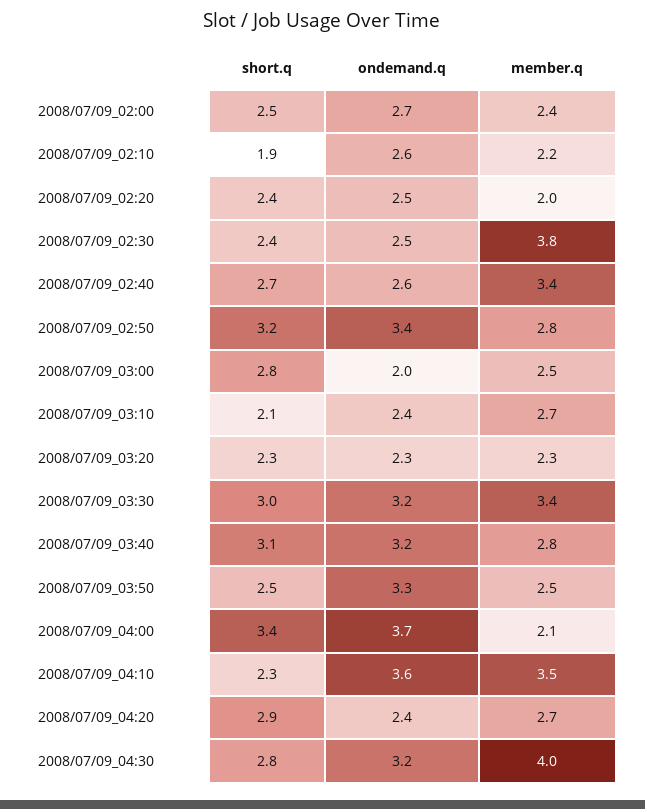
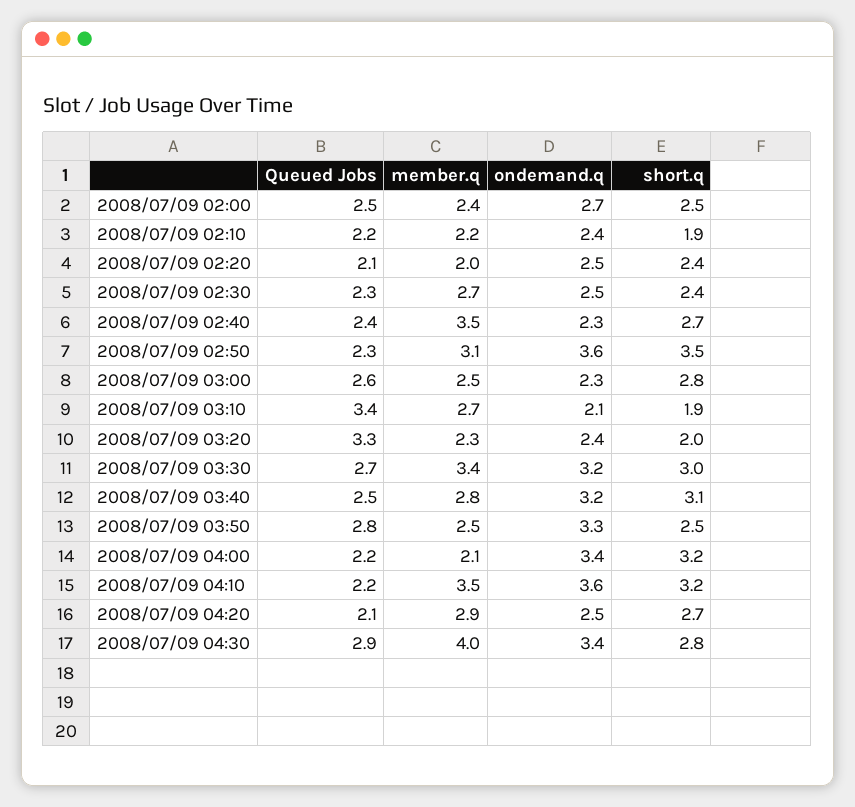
  {
    "short.q": {
      "2008/07/09_02:00": 2.5,
      "2008/07/09_02:10": 1.9,
      "2008/07/09_02:20": 2.4,
      "2008/07/09_02:30": 2.4,
      "2008/07/09_02:40": 2.7,
-     "2008/07/09_02:50": 3.2,
+     "2008/07/09_02:50": 3.5,
      "2008/07/09_03:00": 2.8,
-     "2008/07/09_03:10": 2.1,
+     "2008/07/09_03:10": 1.9,
-     "2008/07/09_03:20": 2.3,
+     "2008/07/09_03:20": 2,
      "2008/07/09_03:30": 3,
      "2008/07/09_03:40": 3.1,
      "2008/07/09_03:50": 2.5,
-     "2008/07/09_04:00": 3.4,
+     "2008/07/09_04:00": 3.2,
-     "2008/07/09_04:10": 2.3,
+     "2008/07/09_04:10": 3.2,
-     "2008/07/09_04:20": 2.9,
+     "2008/07/09_04:20": 2.7,
      "2008/07/09_04:30": 2.8
    },
    "ondemand.q": {
      "2008/07/09_02:00": 2.7,
-     "2008/07/09_02:10": 2.6,
+     "2008/07/09_02:10": 2.4,
      "2008/07/09_02:20": 2.5,
      "2008/07/09_02:30": 2.5,
-     "2008/07/09_02:40": 2.6,
+     "2008/07/09_02:40": 2.3,
-     "2008/07/09_02:50": 3.4,
+     "2008/07/09_02:50": 3.6,
-     "2008/07/09_03:00": 2,
+     "2008/07/09_03:00": 2.3,
-     "2008/07/09_03:10": 2.4,
+     "2008/07/09_03:10": 2.1,
-     "2008/07/09_03:20": 2.3,
+     "2008/07/09_03:20": 2.4,
      "2008/07/09_03:30": 3.2,
      "2008/07/09_03:40": 3.2,
      "2008/07/09_03:50": 3.3,
-     "2008/07/09_04:00": 3.7,
+     "2008/07/09_04:00": 3.4,
      "2008/07/09_04:10": 3.6,
-     "2008/07/09_04:20": 2.4,
+     "2008/07/09_04:20": 2.5,
-     "2008/07/09_04:30": 3.2
+     "2008/07/09_04:30": 3.4
    },
    "member.q": {
      "2008/07/09_02:00": 2.4,
      "2008/07/09_02:10": 2.2,
      "2008/07/09_02:20": 2,
-     "2008/07/09_02:30": 3.8,
+     "2008/07/09_02:30": 2.7,
-     "2008/07/09_02:40": 3.4,
+     "2008/07/09_02:40": 3.5,
-     "2008/07/09_02:50": 2.8,
+     "2008/07/09_02:50": 3.1,
      "2008/07/09_03:00": 2.5,
      "2008/07/09_03:10": 2.7,
      "2008/07/09_03:20": 2.3,
      "2008/07/09_03:30": 3.4,
      "2008/07/09_03:40": 2.8,
      "2008/07/09_03:50": 2.5,
      "2008/07/09_04:00": 2.1,
      "2008/07/09_04:10": 3.5,
-     "2008/07/09_04:20": 2.7,
+     "2008/07/09_04:20": 2.9,
      "2008/07/09_04:30": 4
-   }
+   },
+   "Queued Jobs": {
+     "2008/07/09_02:00": 2.5,
+     "2008/07/09_02:10": 2.2,
+     "2008/07/09_02:20": 2.1,
+     "2008/07/09_02:30": 2.3,
+     "2008/07/09_02:40": 2.4,
+     "2008/07/09_02:50": 2.3,
+     "2008/07/09_03:00": 2.6,
+     "2008/07/09_03:10": 3.4,
+     "2008/07/09_03:20": 3.3,
+     "2008/07/09_03:30": 2.7,
+     "2008/07/09_03:40": 2.5,
+     "2008/07/09_03:50": 2.8,
+     "2008/07/09_04:00": 2.2,
+     "2008/07/09_04:10": 2.2,
+     "2008/07/09_04:20": 2.1,
+     "2008/07/09_04:30": 2.9
+   }
  }

